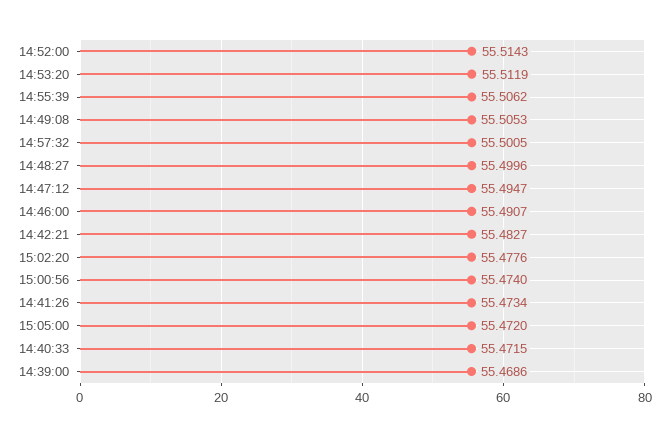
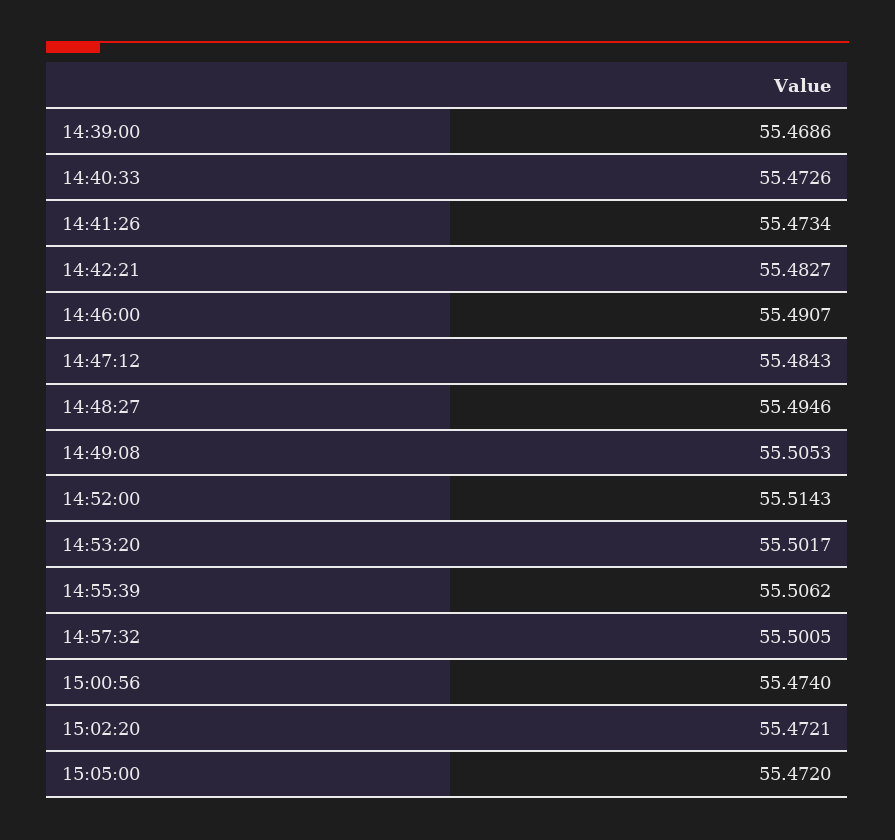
  {
    "14:52:00": 55.5143,
-   "14:53:20": 55.5119,
+   "14:53:20": 55.5017,
    "14:55:39": 55.5062,
    "14:49:08": 55.5053,
    "14:57:32": 55.5005,
-   "14:48:27": 55.4996,
+   "14:48:27": 55.4946,
-   "14:47:12": 55.4947,
+   "14:47:12": 55.4843,
    "14:46:00": 55.4907,
    "14:42:21": 55.4827,
-   "15:02:20": 55.4776,
+   "15:02:20": 55.4721,
    "15:00:56": 55.474,
    "14:41:26": 55.4734,
    "15:05:00": 55.472,
-   "14:40:33": 55.4715,
+   "14:40:33": 55.4726,
    "14:39:00": 55.4686
  }

